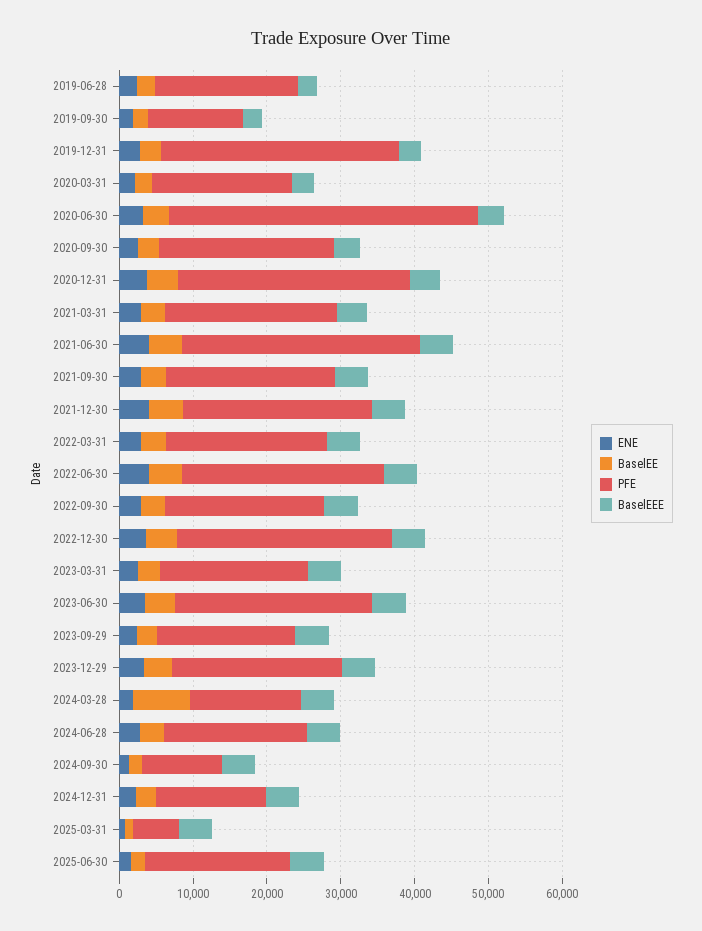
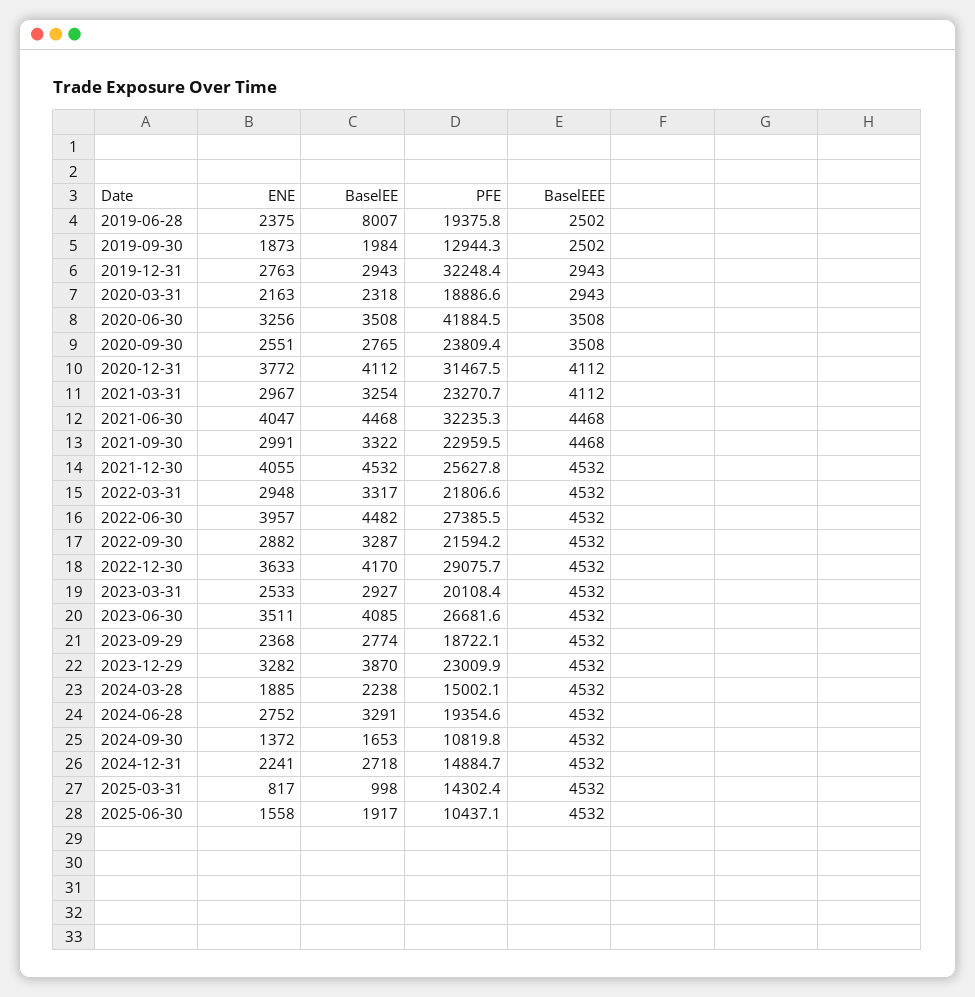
  {
    "ENE": {
      "2019-06-28": 2375,
      "2019-09-30": 1873,
      "2019-12-31": 2763,
      "2020-03-31": 2163,
      "2020-06-30": 3256,
      "2020-09-30": 2551,
      "2020-12-31": 3772,
      "2021-03-31": 2967,
      "2021-06-30": 4047,
      "2021-09-30": 2991,
      "2021-12-30": 4055,
      "2022-03-31": 2948,
      "2022-06-30": 3957,
      "2022-09-30": 2882,
      "2022-12-30": 3633,
      "2023-03-31": 2533,
      "2023-06-30": 3511,
      "2023-09-29": 2368,
      "2023-12-29": 3282,
      "2024-03-28": 1885,
      "2024-06-28": 2752,
      "2024-09-30": 1372,
      "2024-12-31": 2241,
      "2025-03-31": 817,
      "2025-06-30": 1558
    },
    "BaselEE": {
-     "2019-06-28": 2000,
+     "2019-06-28": 8007,
      "2019-09-30": 1984,
      "2019-12-31": 2943,
      "2020-03-31": 2318,
      "2020-06-30": 3508,
      "2020-09-30": 2765,
      "2020-12-31": 4112,
      "2021-03-31": 3254,
      "2021-06-30": 4468,
      "2021-09-30": 3322,
      "2021-12-30": 4532,
      "2022-03-31": 3317,
      "2022-06-30": 4482,
      "2022-09-30": 3287,
      "2022-12-30": 4170,
      "2023-03-31": 2927,
      "2023-06-30": 4085,
      "2023-09-29": 2774,
      "2023-12-29": 3870,
-     "2024-03-28": 8000,
+     "2024-03-28": 2238,
      "2024-06-28": 3291,
      "2024-09-30": 1653,
      "2024-12-31": 2718,
      "2025-03-31": 998,
      "2025-06-30": 1917
    },
    "PFE": {
      "2019-06-28": 19375.8,
      "2019-09-30": 12944.3,
      "2019-12-31": 32248.4,
      "2020-03-31": 18886.6,
      "2020-06-30": 41884.5,
      "2020-09-30": 23809.4,
      "2020-12-31": 31467.5,
      "2021-03-31": 23270.7,
      "2021-06-30": 32235.3,
      "2021-09-30": 22959.5,
      "2021-12-30": 25627.8,
      "2022-03-31": 21806.6,
      "2022-06-30": 27385.5,
      "2022-09-30": 21594.2,
      "2022-12-30": 29075.7,
      "2023-03-31": 20108.4,
      "2023-06-30": 26681.6,
      "2023-09-29": 18722.1,
      "2023-12-29": 23009.9,
      "2024-03-28": 15002.1,
      "2024-06-28": 19354.6,
      "2024-09-30": 10819.8,
      "2024-12-31": 14884.7,
-     "2025-03-31": 6000,
+     "2025-03-31": 14302.4,
-     "2025-06-30": 20000
+     "2025-06-30": 10437.1
    },
    "BaselEEE": {
      "2019-06-28": 2502,
      "2019-09-30": 2502,
      "2019-12-31": 2943,
      "2020-03-31": 2943,
      "2020-06-30": 3508,
      "2020-09-30": 3508,
      "2020-12-31": 4112,
      "2021-03-31": 4112,
      "2021-06-30": 4468,
      "2021-09-30": 4468,
      "2021-12-30": 4532,
      "2022-03-31": 4532,
      "2022-06-30": 4532,
      "2022-09-30": 4532,
      "2022-12-30": 4532,
      "2023-03-31": 4532,
      "2023-06-30": 4532,
      "2023-09-29": 4532,
      "2023-12-29": 4532,
      "2024-03-28": 4532,
      "2024-06-28": 4532,
      "2024-09-30": 4532,
      "2024-12-31": 4532,
      "2025-03-31": 4532,
      "2025-06-30": 4532
    }
  }

